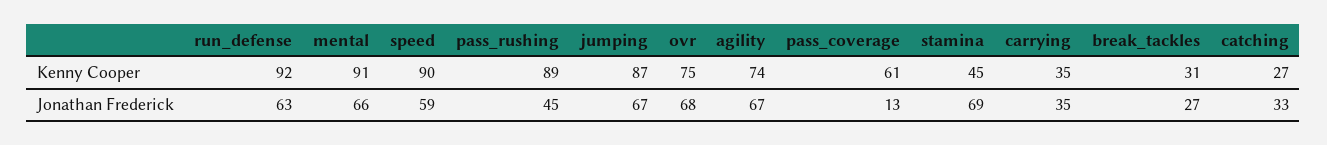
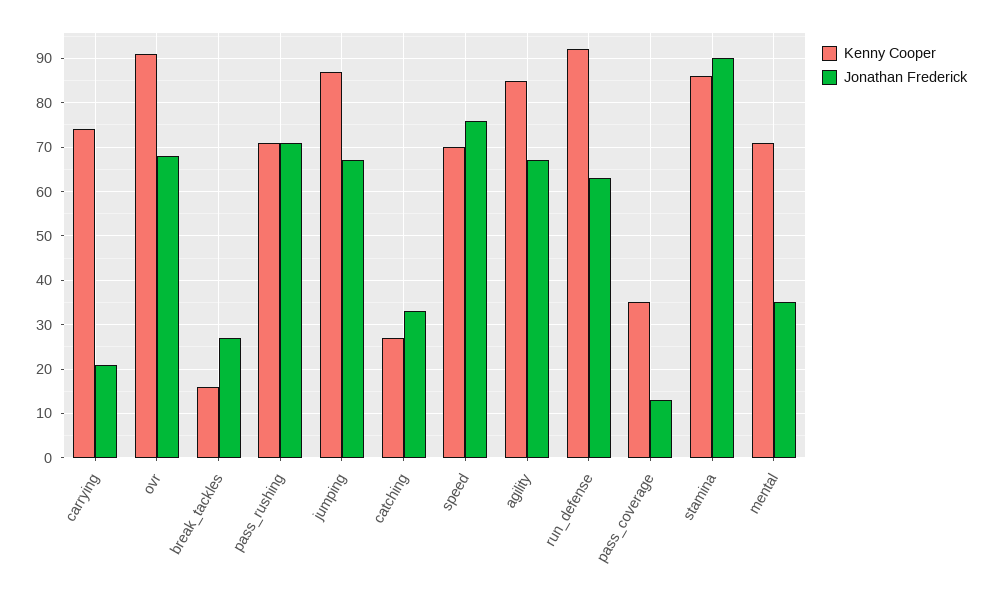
  {
    "Kenny Cooper": {
      "run_defense": 92,
-     "mental": 91,
+     "mental": 70,
-     "speed": 90,
+     "speed": 70,
-     "pass_rushing": 89,
+     "pass_rushing": 70,
      "jumping": 87,
-     "ovr": 75,
+     "ovr": 90,
-     "agility": 74,
+     "agility": 85,
-     "pass_coverage": 61,
+     "pass_coverage": 35,
-     "stamina": 45,
+     "stamina": 85,
-     "carrying": 35,
+     "carrying": 75,
-     "break_tackles": 31,
+     "break_tackles": 15,
      "catching": 27
    },
    "Jonathan Frederick": {
      "run_defense": 63,
-     "mental": 66,
+     "mental": 35,
-     "speed": 59,
+     "speed": 75,
-     "pass_rushing": 45,
+     "pass_rushing": 70,
      "jumping": 67,
      "ovr": 68,
      "agility": 67,
      "pass_coverage": 13,
-     "stamina": 69,
+     "stamina": 90,
-     "carrying": 35,
+     "carrying": 20,
      "break_tackles": 27,
      "catching": 33
    }
  }

